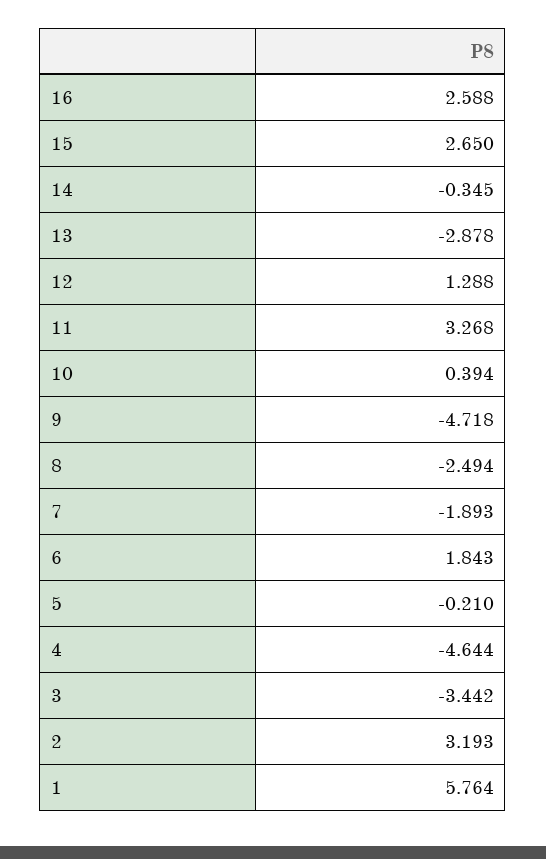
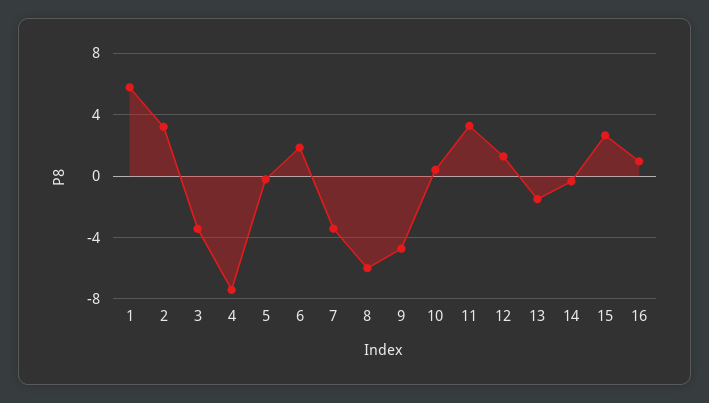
  {
-   "16": 2.588,
+   "16": 1,
    "15": 2.65,
    "14": -0.345,
-   "13": -2.878,
+   "13": -1.5,
    "12": 1.288,
    "11": 3.268,
    "10": 0.394,
    "9": -4.718,
-   "8": -2.494,
+   "8": -6,
-   "7": -1.893,
+   "7": -3.5,
    "6": 1.843,
    "5": -0.21,
-   "4": -4.644,
+   "4": -7.5,
    "3": -3.442,
    "2": 3.193,
    "1": 5.764
  }

